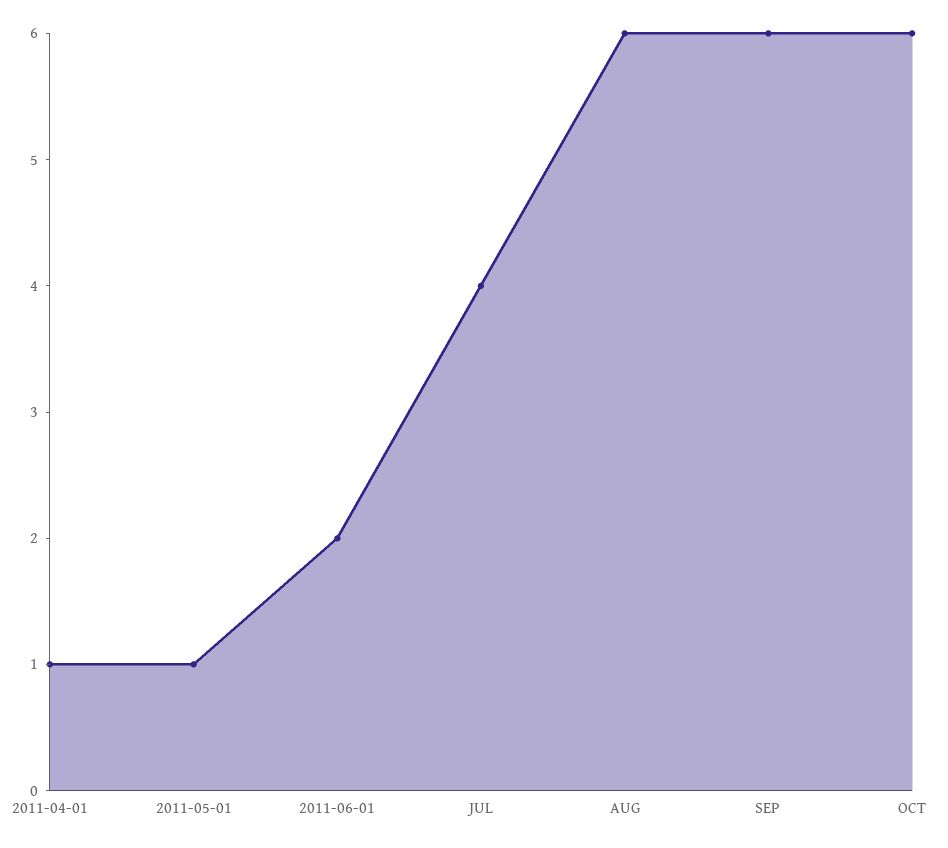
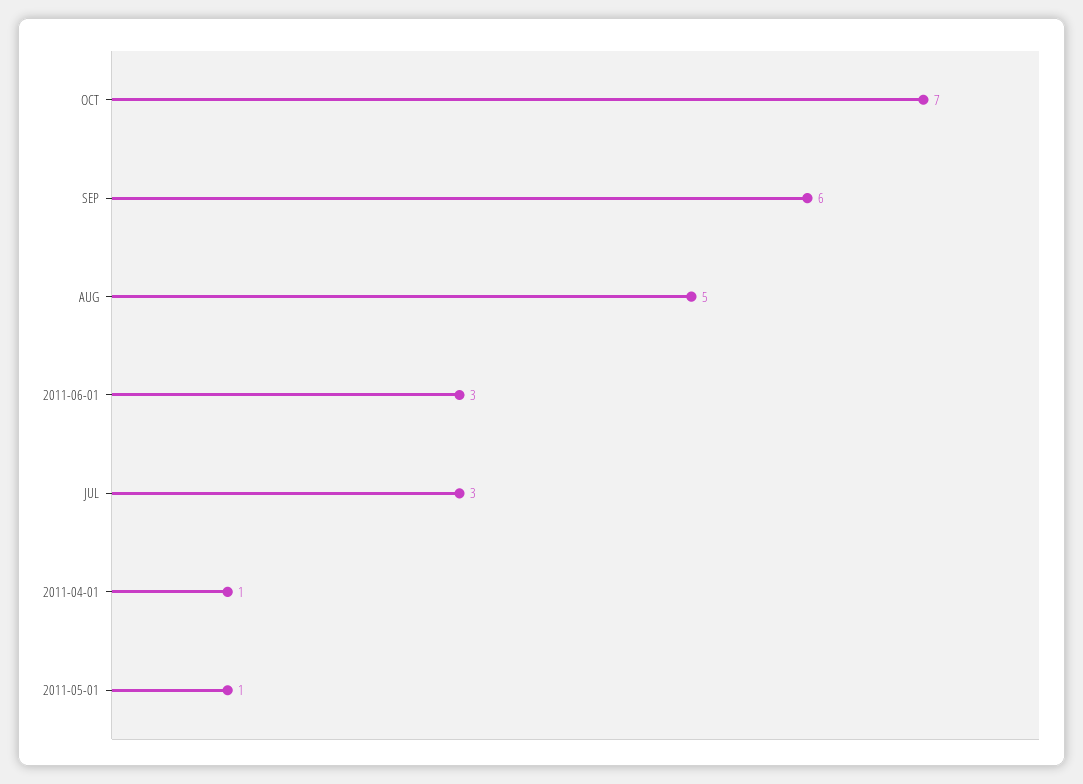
  {
    "2011-04-01": 1,
    "2011-05-01": 1,
-   "2011-06-01": 2,
+   "2011-06-01": 3,
-   "JUL": 4,
+   "JUL": 3,
-   "AUG": 6,
+   "AUG": 5,
    "SEP": 6,
-   "OCT": 6
+   "OCT": 7
  }

